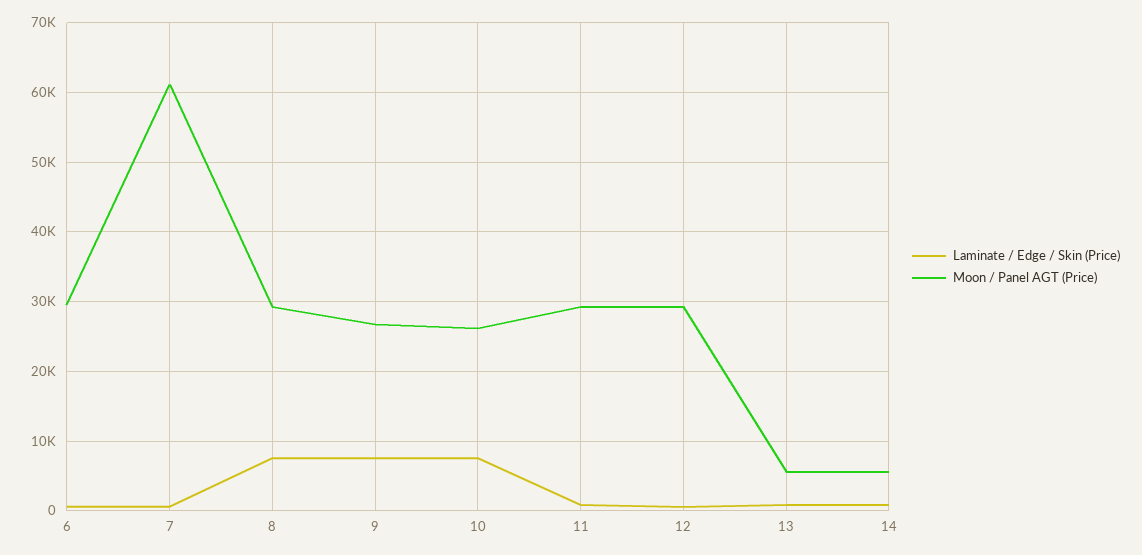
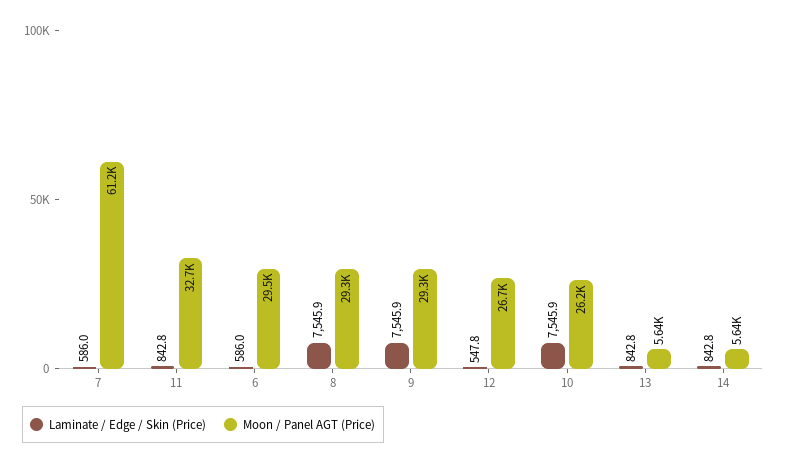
  {
    "Laminate / Edge / Skin (Price)": {
      "6": 586,
      "7": 586,
      "8": 7545.9,
      "9": 7545.9,
      "10": 7545.9,
      "11": 842.8,
      "12": 547.8,
      "13": 842.8,
      "14": 842.8
    },
    "Moon / Panel AGT (Price)": {
      "6": 29500,
      "7": 61200,
      "8": 29300,
-     "9": 27000,
+     "9": 29300,
      "10": 26200,
-     "11": 29000,
+     "11": 32700,
-     "12": 29000,
+     "12": 26700,
      "13": 5640,
      "14": 5640
    }
  }

